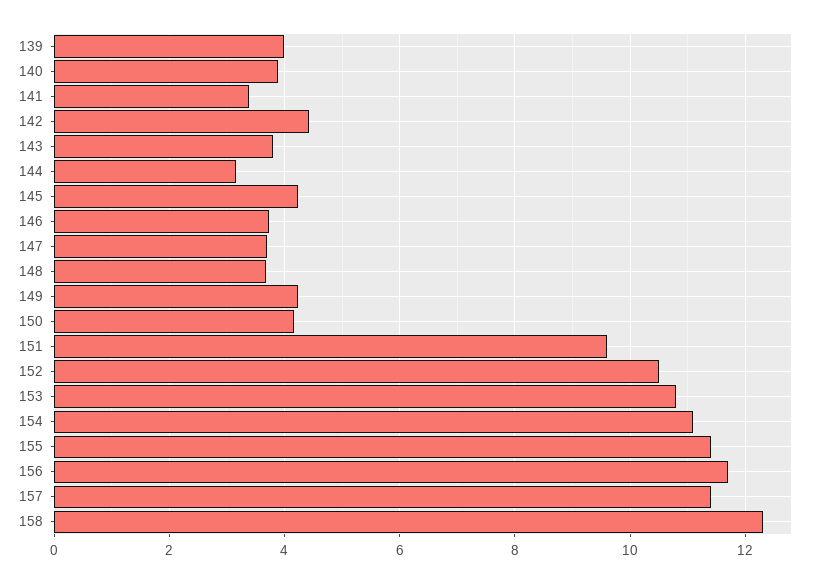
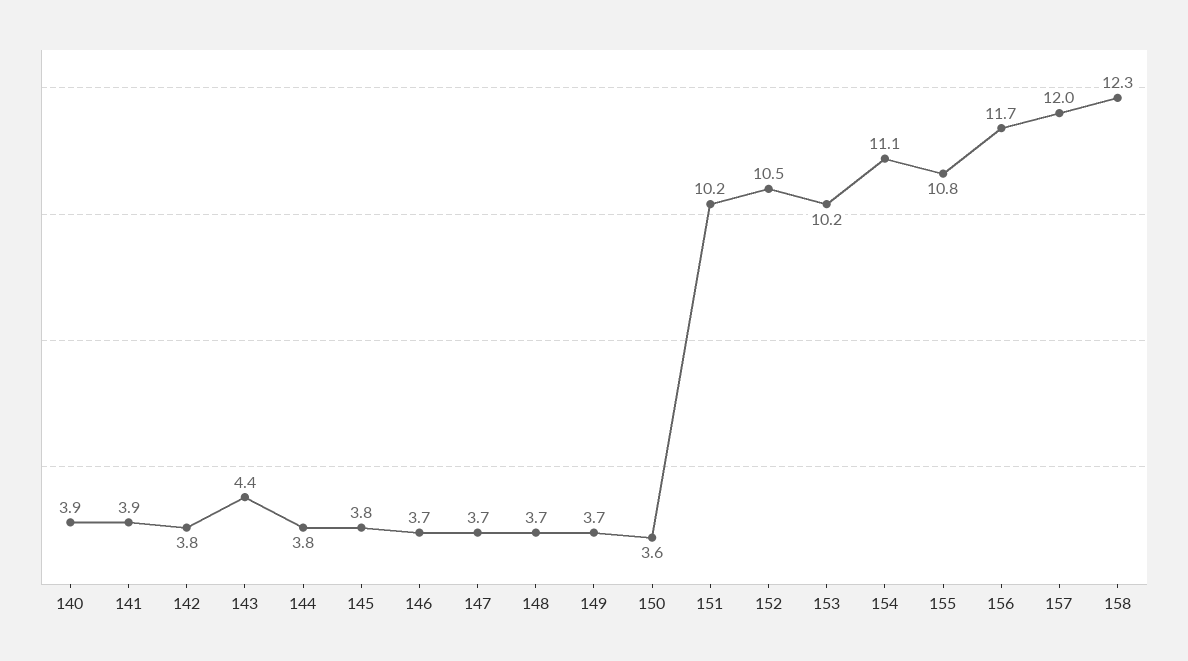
  {
-   "139": 4,
    "140": 3.9,
-   "141": 3.4,
+   "141": 3.9,
-   "142": 4.4,
+   "142": 3.8,
-   "143": 3.8,
+   "143": 4.4,
-   "144": 3.2,
+   "144": 3.8,
-   "145": 4.2,
+   "145": 3.8,
    "146": 3.7,
    "147": 3.7,
    "148": 3.7,
-   "149": 4.2,
+   "149": 3.7,
-   "150": 4.2,
+   "150": 3.6,
-   "151": 9.6,
+   "151": 10.2,
    "152": 10.5,
-   "153": 10.8,
+   "153": 10.2,
    "154": 11.1,
-   "155": 11.4,
+   "155": 10.8,
    "156": 11.7,
-   "157": 11.4,
+   "157": 12,
    "158": 12.3
  }

